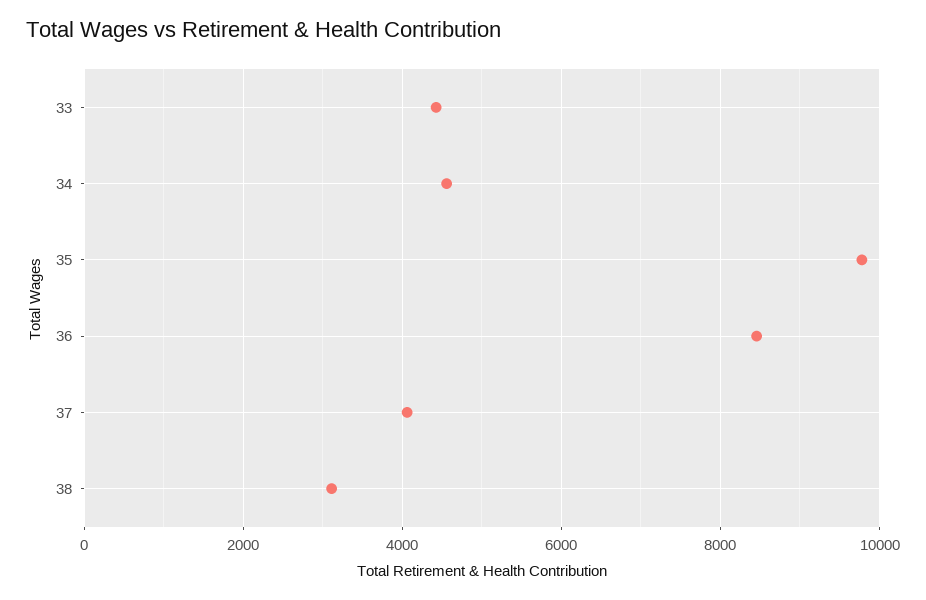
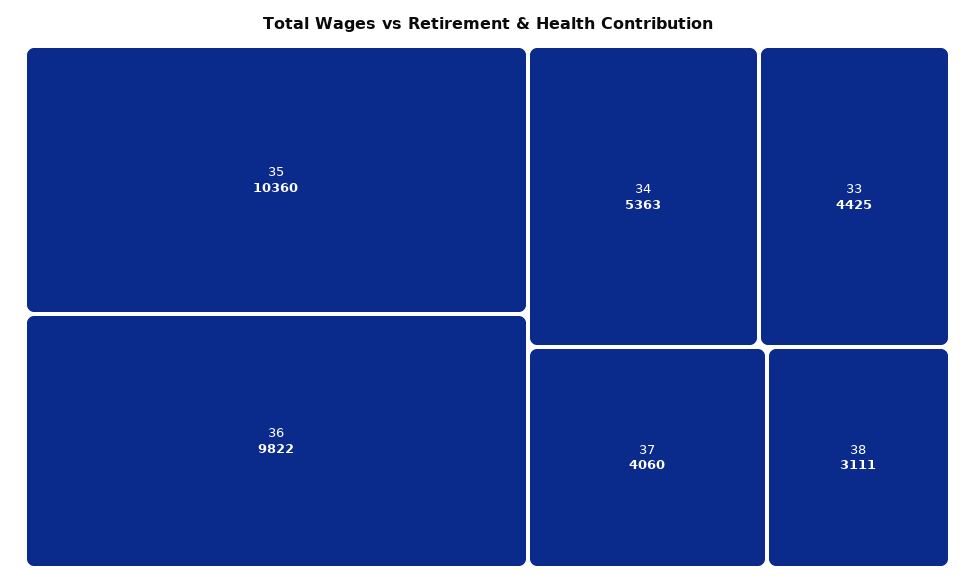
  {
    "33": 4425,
-   "34": 4600,
+   "34": 5363,
-   "35": 9800,
+   "35": 10360,
-   "36": 8400,
+   "36": 9822,
    "37": 4060,
    "38": 3111
  }

